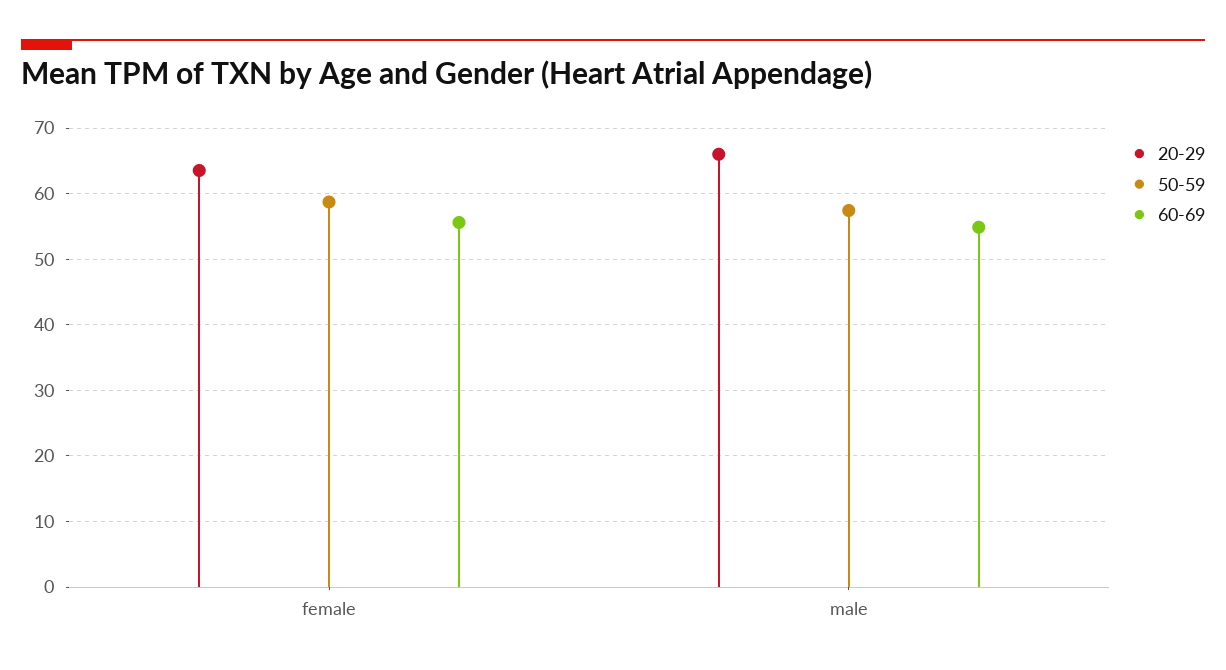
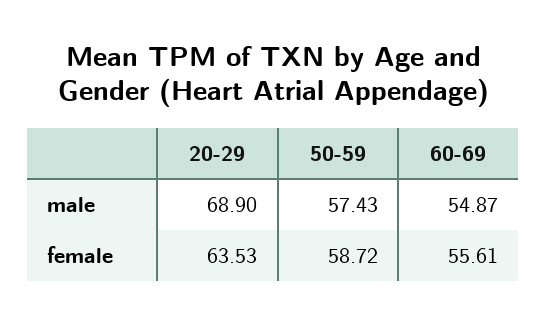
  {
    "20-29": {
      "female": 63.53,
-     "male": 66
+     "male": 68.9
    },
    "50-59": {
      "female": 58.72,
      "male": 57.43
    },
    "60-69": {
      "female": 55.61,
      "male": 54.87
    }
  }

